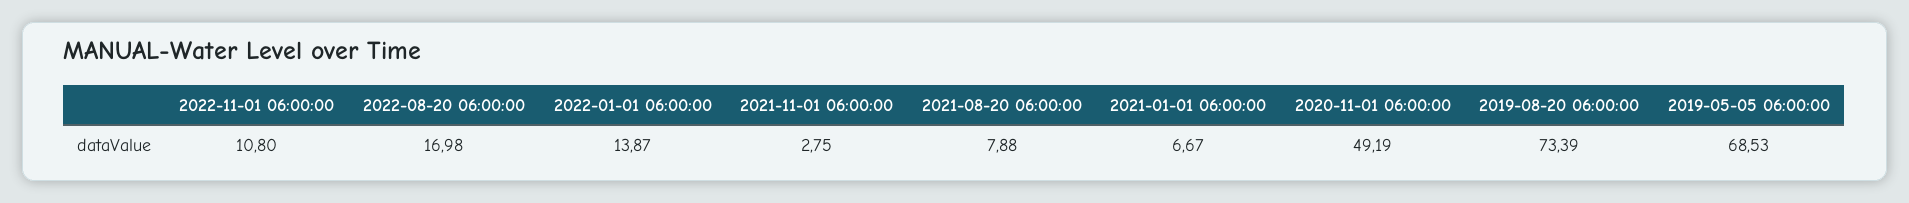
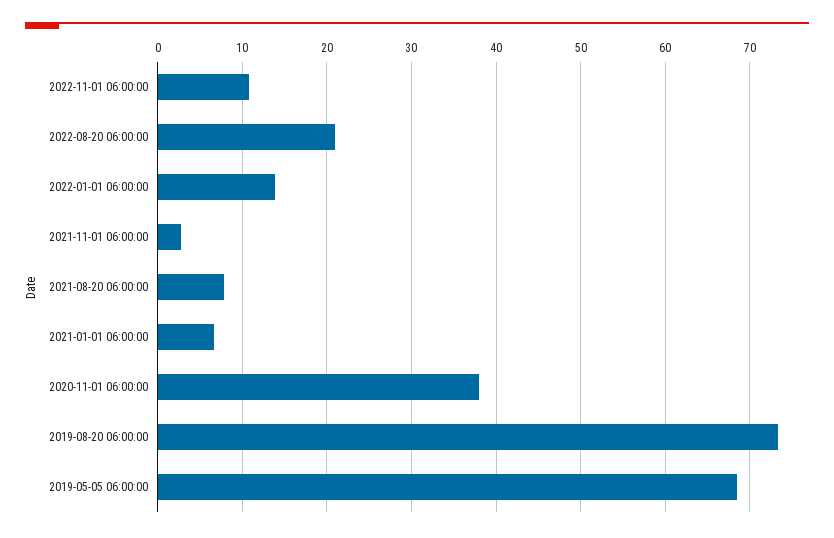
  {
    "2022-11-01 06:00:00": 10.8,
-   "2022-08-20 06:00:00": 16.98,
+   "2022-08-20 06:00:00": 21,
    "2022-01-01 06:00:00": 13.87,
    "2021-11-01 06:00:00": 2.75,
    "2021-08-20 06:00:00": 7.88,
    "2021-01-01 06:00:00": 6.67,
-   "2020-11-01 06:00:00": 49.19,
+   "2020-11-01 06:00:00": 38,
    "2019-08-20 06:00:00": 73.39,
    "2019-05-05 06:00:00": 68.53
  }

